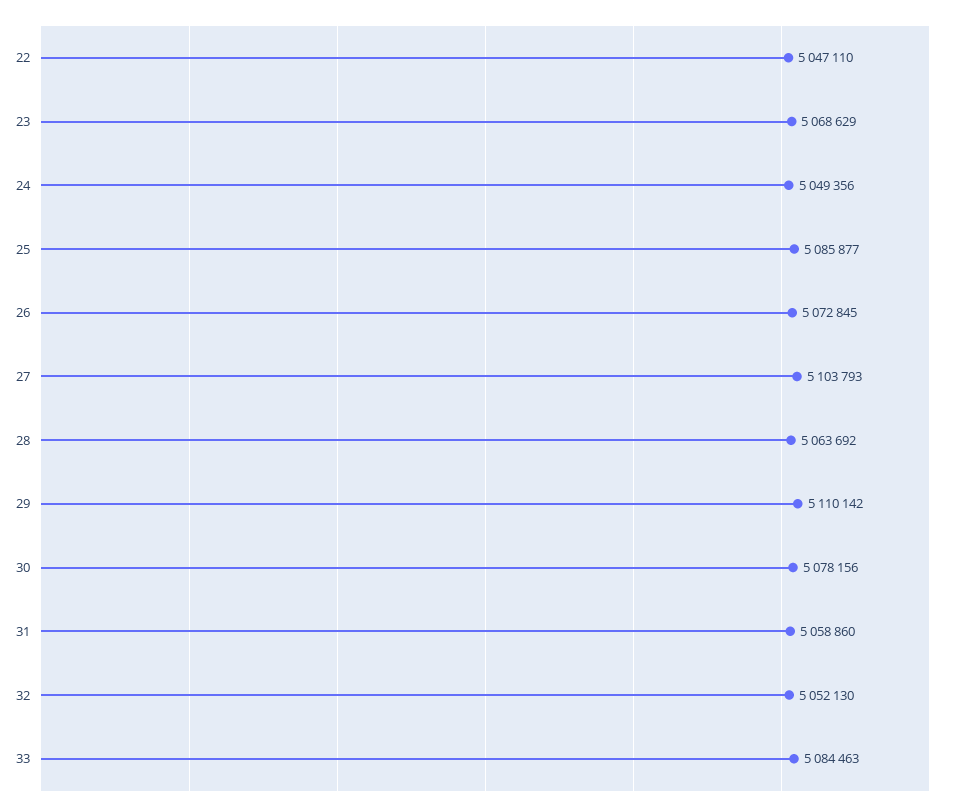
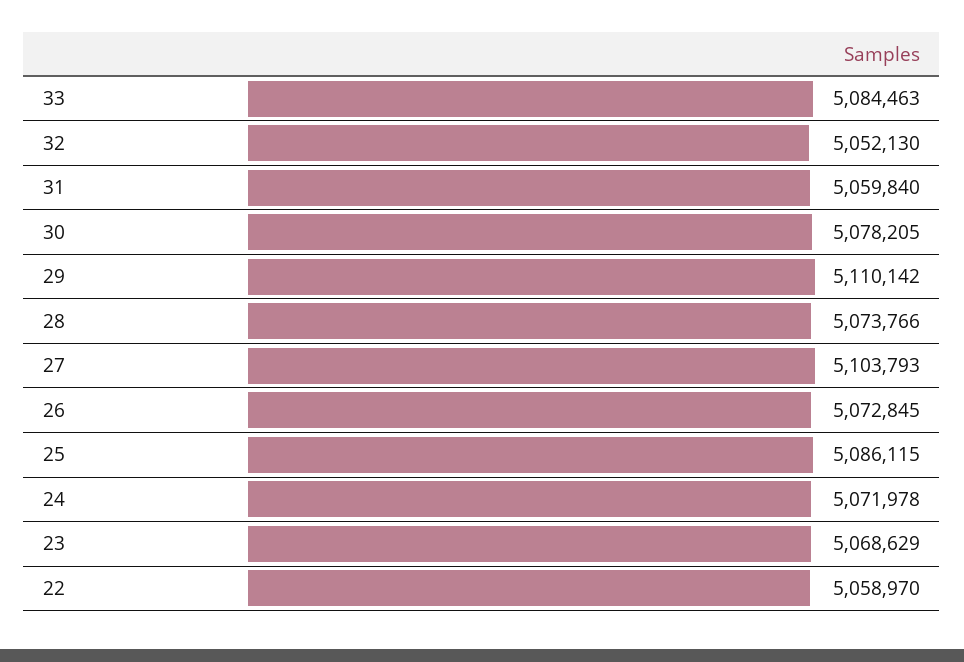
  {
-   "22": 5047110,
+   "22": 5058970,
    "23": 5068629,
-   "24": 5049356,
+   "24": 5071978,
-   "25": 5085877,
+   "25": 5086115,
    "26": 5072845,
    "27": 5103793,
-   "28": 5063692,
+   "28": 5073766,
    "29": 5110142,
-   "30": 5078156,
+   "30": 5078205,
-   "31": 5058860,
+   "31": 5059840,
    "32": 5052130,
    "33": 5084463
  }

